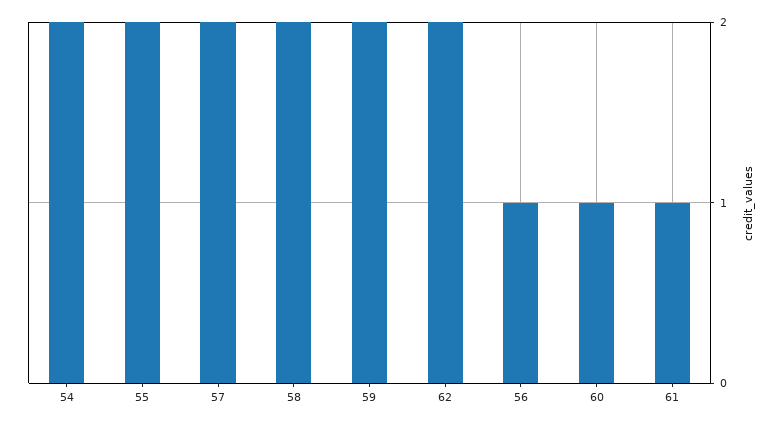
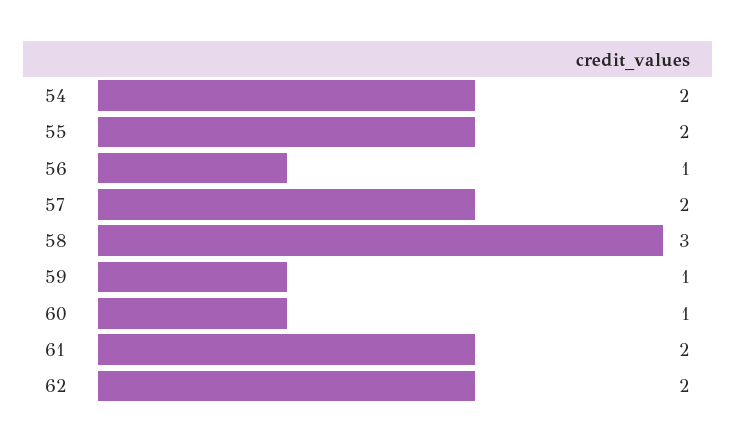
  {
    "54": 2,
    "55": 2,
    "57": 2,
-   "58": 2,
+   "58": 3,
-   "59": 2,
+   "59": 1,
    "62": 2,
    "56": 1,
    "60": 1,
-   "61": 1
+   "61": 2
  }

